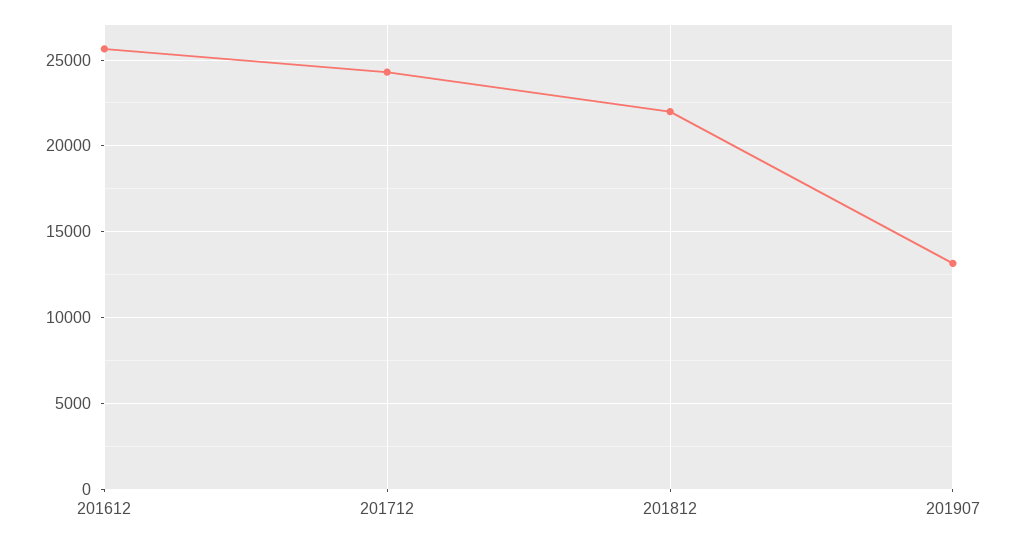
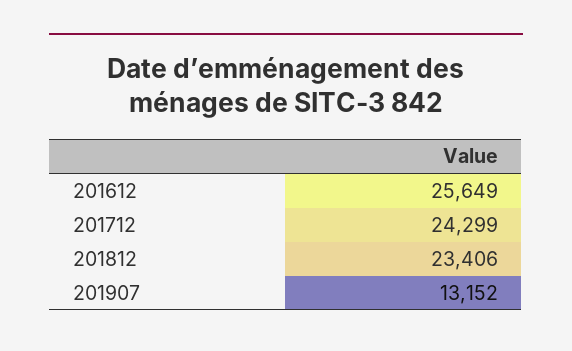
  {
    "201612": 25649,
    "201712": 24299,
-   "201812": 22000,
+   "201812": 23406,
    "201907": 13152
  }

